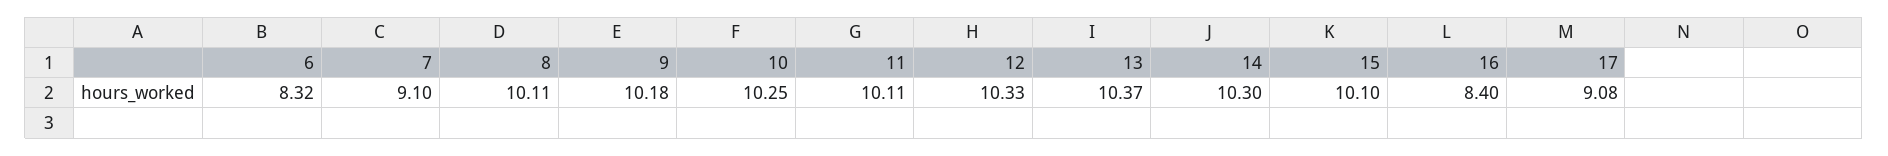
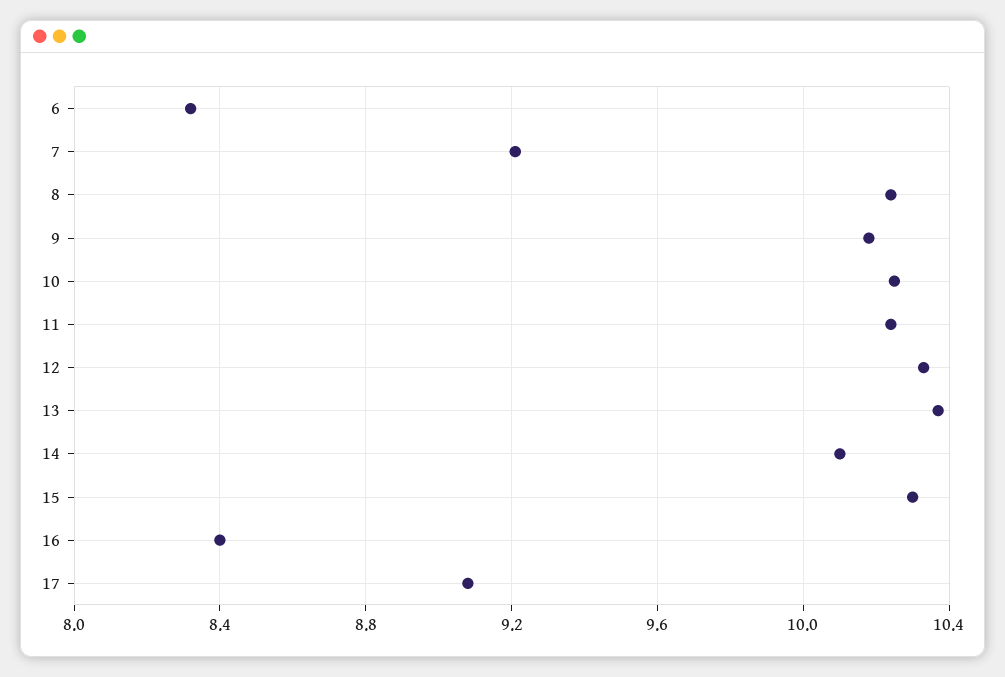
  {
    "6": 8.32,
-   "7": 9.1,
+   "7": 9.2,
-   "8": 10.11,
+   "8": 10.25,
    "9": 10.18,
    "10": 10.25,
-   "11": 10.11,
+   "11": 10.25,
    "12": 10.33,
    "13": 10.37,
-   "14": 10.3,
+   "14": 10.1,
-   "15": 10.1,
+   "15": 10.3,
    "16": 8.4,
    "17": 9.08
  }

